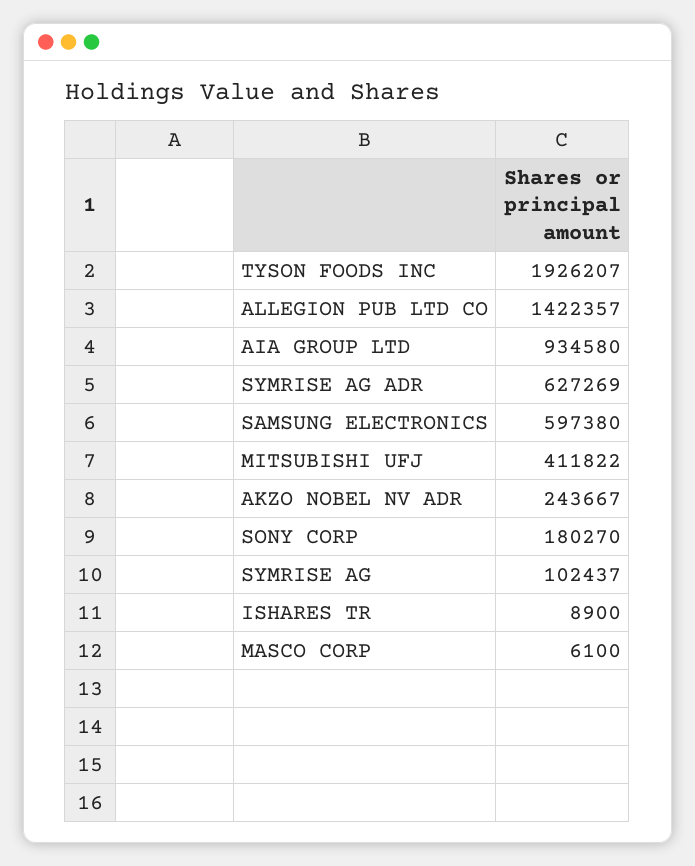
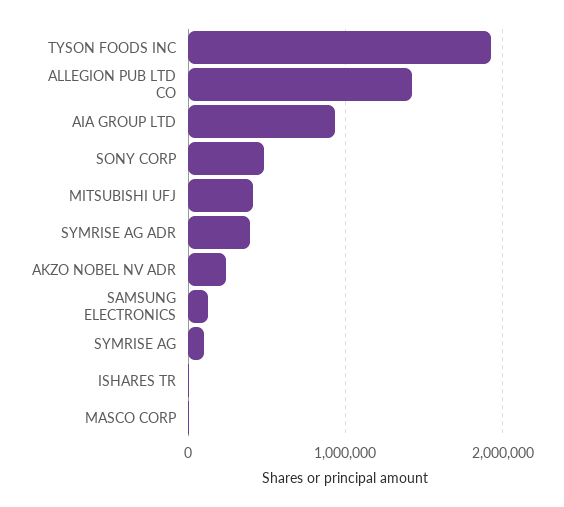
  {
    "TYSON FOODS INC": 1926207,
    "ALLEGION PUB LTD CO": 1422357,
    "AIA GROUP LTD": 934580,
-   "SYMRISE AG ADR": 627269,
+   "SYMRISE AG ADR": 400000,
-   "SAMSUNG ELECTRONICS": 597380,
+   "SAMSUNG ELECTRONICS": 100000,
    "MITSUBISHI UFJ": 411822,
    "AKZO NOBEL NV ADR": 243667,
-   "SONY CORP": 180270,
+   "SONY CORP": 500000,
    "SYMRISE AG": 102437,
    "ISHARES TR": 8900,
    "MASCO CORP": 6100
  }

